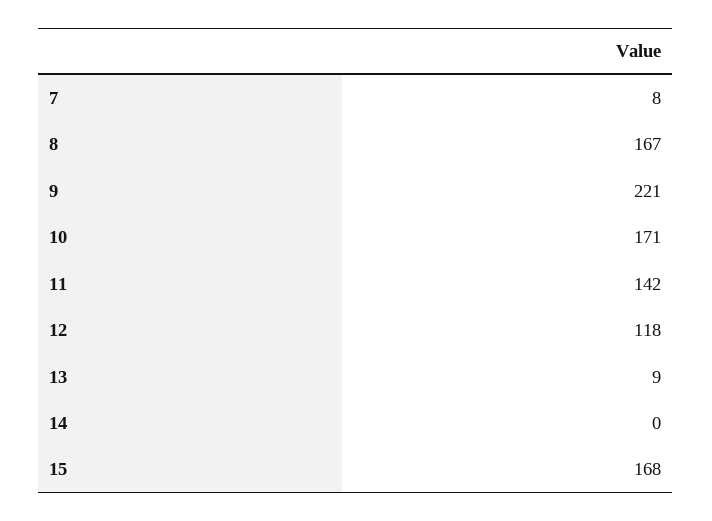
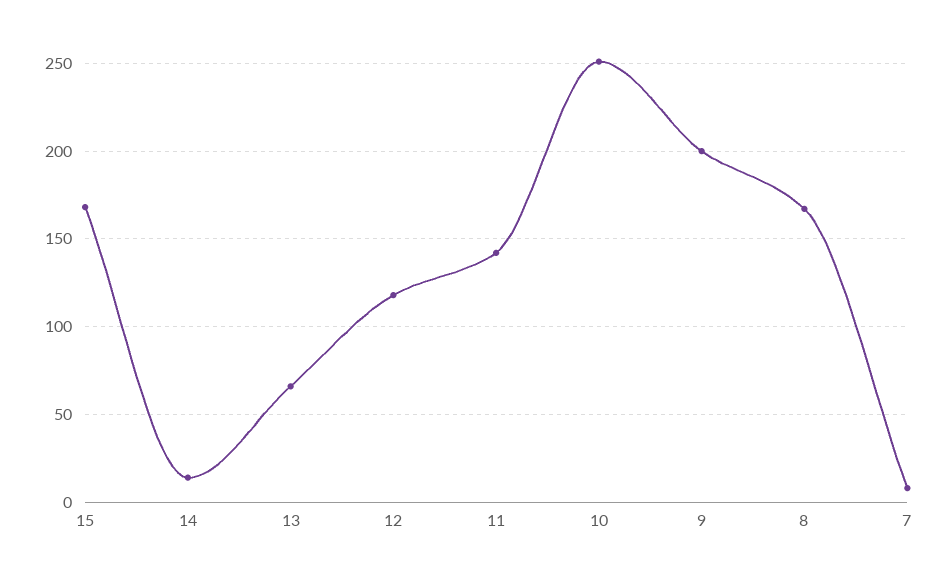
  {
    "7": 8,
    "8": 167,
-   "9": 221,
+   "9": 200,
-   "10": 171,
+   "10": 250,
    "11": 142,
    "12": 118,
-   "13": 9,
+   "13": 65,
-   "14": 0,
+   "14": 15,
    "15": 168
  }

